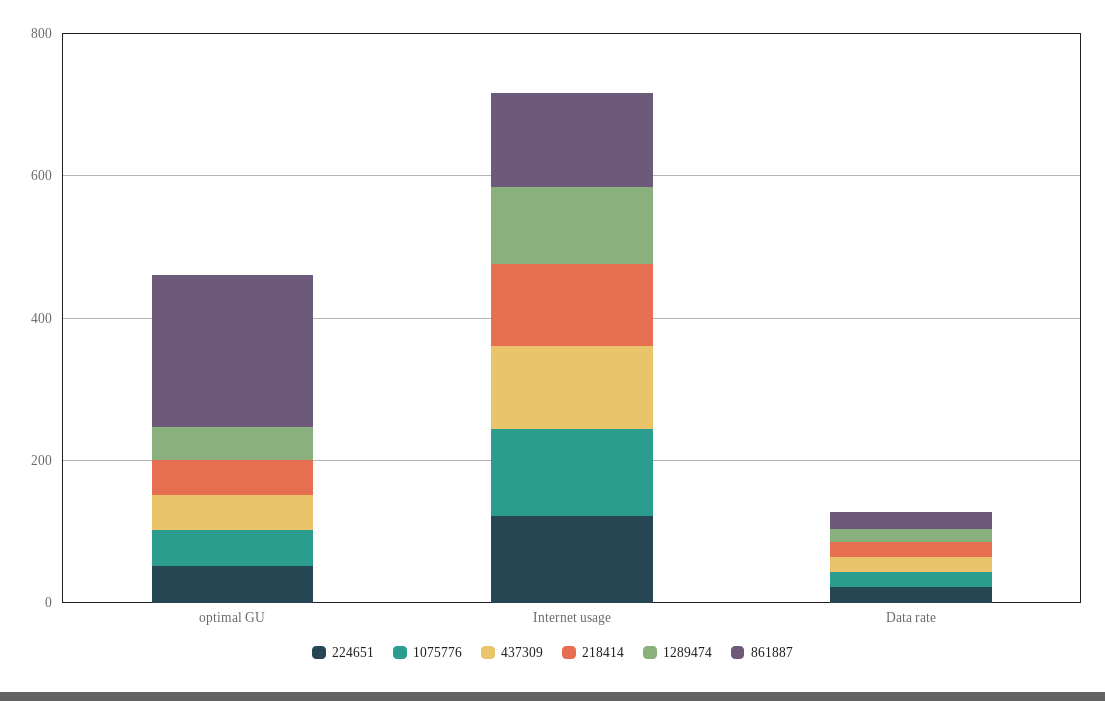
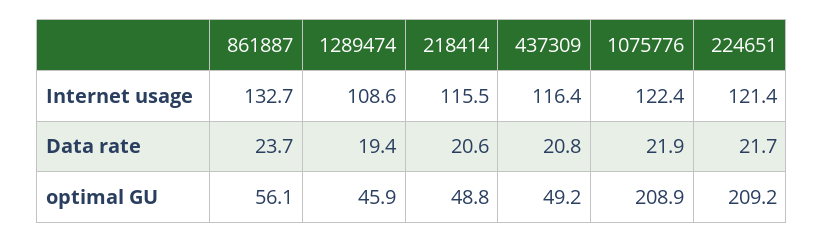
  {
    "224651": {
-     "optimal GU": 50,
+     "optimal GU": 209.2,
      "Internet usage": 121.4,
      "Data rate": 21.7
    },
    "1075776": {
-     "optimal GU": 50,
+     "optimal GU": 208.9,
      "Internet usage": 122.4,
      "Data rate": 21.9
    },
    "437309": {
      "optimal GU": 49.2,
      "Internet usage": 116.4,
      "Data rate": 20.8
    },
    "218414": {
      "optimal GU": 48.8,
      "Internet usage": 115.5,
      "Data rate": 20.6
    },
    "1289474": {
      "optimal GU": 45.9,
      "Internet usage": 108.6,
      "Data rate": 19.4
    },
    "861887": {
-     "optimal GU": 200,
+     "optimal GU": 56.1,
      "Internet usage": 132.7,
      "Data rate": 23.7
    }
  }

